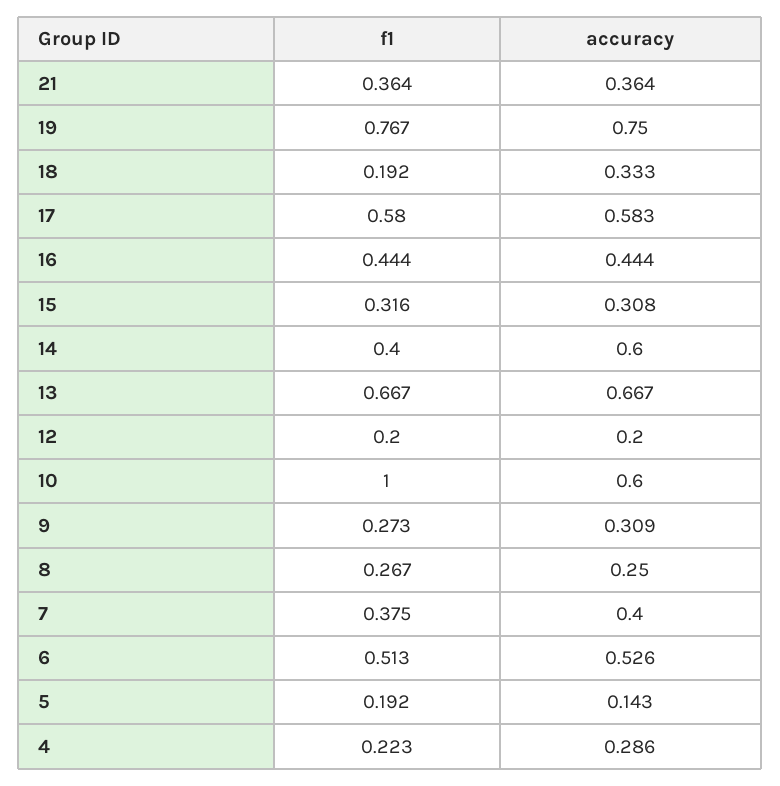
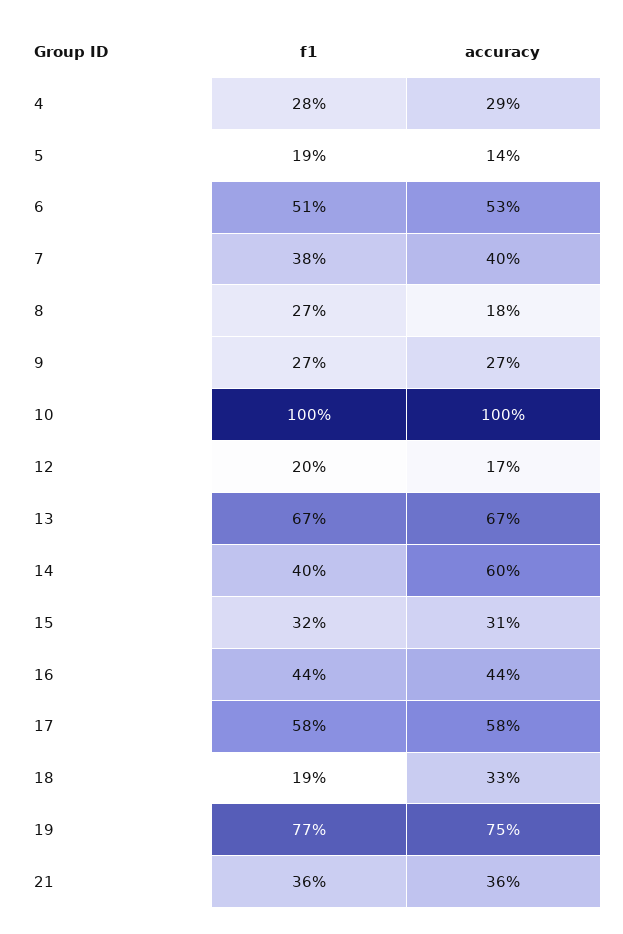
  {
    "f1": {
      "21": 0.364,
      "19": 0.767,
      "18": 0.192,
      "17": 0.58,
      "16": 0.444,
      "15": 0.316,
      "14": 0.4,
      "13": 0.667,
      "12": 0.2,
      "10": 1,
      "9": 0.273,
      "8": 0.267,
      "7": 0.375,
      "6": 0.513,
      "5": 0.192,
-     "4": 0.223
+     "4": 0.28
    },
    "accuracy": {
      "21": 0.364,
      "19": 0.75,
      "18": 0.333,
      "17": 0.583,
      "16": 0.444,
      "15": 0.308,
      "14": 0.6,
      "13": 0.667,
-     "12": 0.2,
+     "12": 0.17,
-     "10": 0.6,
+     "10": 1,
-     "9": 0.309,
+     "9": 0.27,
-     "8": 0.25,
+     "8": 0.18,
      "7": 0.4,
      "6": 0.526,
      "5": 0.143,
      "4": 0.286
    }
  }

